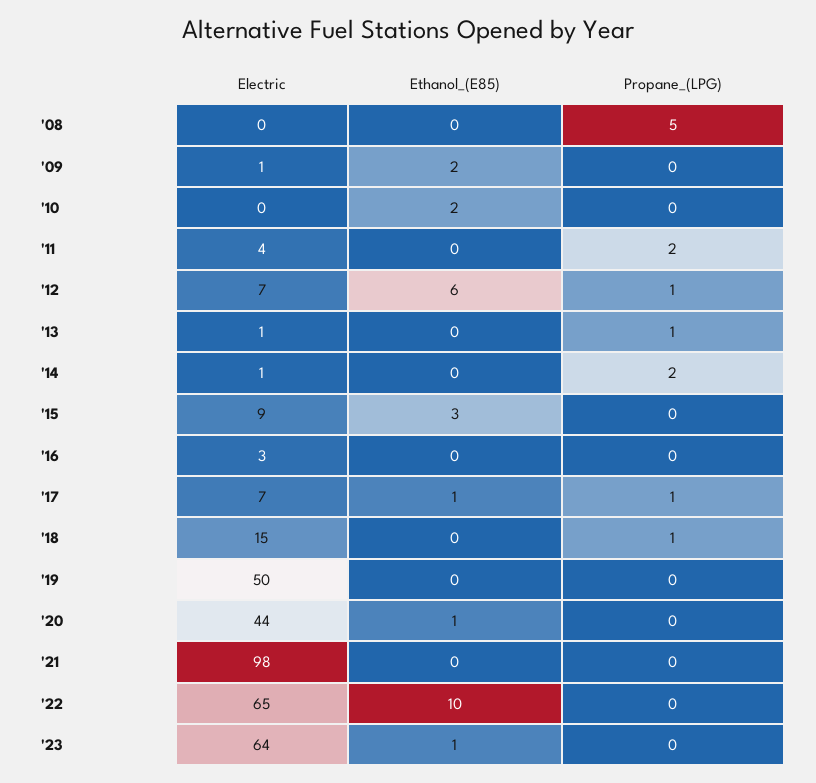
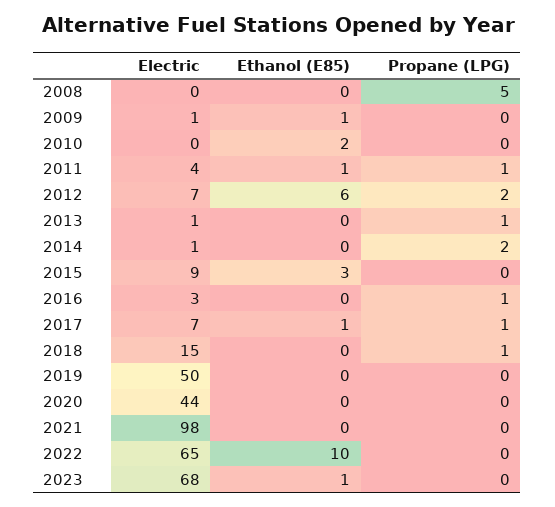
  {
    "Electric": {
      "'08": 0,
      "'09": 1,
      "'10": 0,
      "'11": 4,
      "'12": 7,
      "'13": 1,
      "'14": 1,
      "'15": 9,
      "'16": 3,
      "'17": 7,
      "'18": 15,
      "'19": 50,
      "'20": 44,
      "'21": 98,
      "'22": 65,
-     "'23": 64
+     "'23": 68
    },
    "Ethanol_(E85)": {
      "'08": 0,
-     "'09": 2,
+     "'09": 1,
      "'10": 2,
-     "'11": 0,
+     "'11": 1,
      "'12": 6,
      "'13": 0,
      "'14": 0,
      "'15": 3,
      "'16": 0,
      "'17": 1,
      "'18": 0,
      "'19": 0,
-     "'20": 1,
+     "'20": 0,
      "'21": 0,
      "'22": 10,
      "'23": 1
    },
    "Propane_(LPG)": {
      "'08": 5,
      "'09": 0,
      "'10": 0,
-     "'11": 2,
+     "'11": 1,
-     "'12": 1,
+     "'12": 2,
      "'13": 1,
      "'14": 2,
      "'15": 0,
-     "'16": 0,
+     "'16": 1,
      "'17": 1,
      "'18": 1,
      "'19": 0,
      "'20": 0,
      "'21": 0,
      "'22": 0,
      "'23": 0
    }
  }

